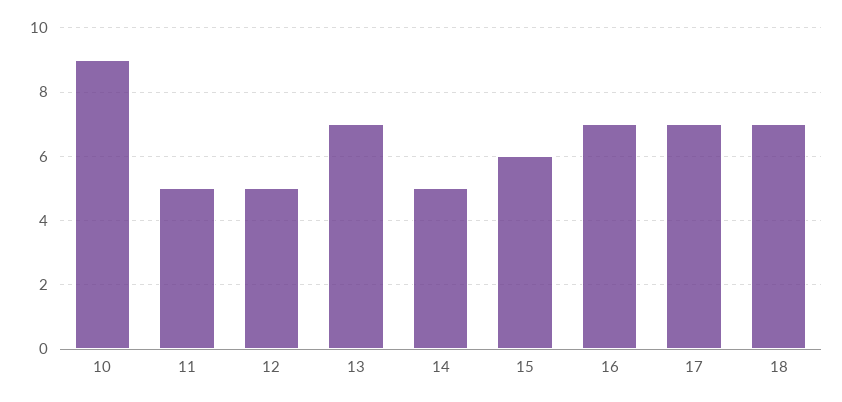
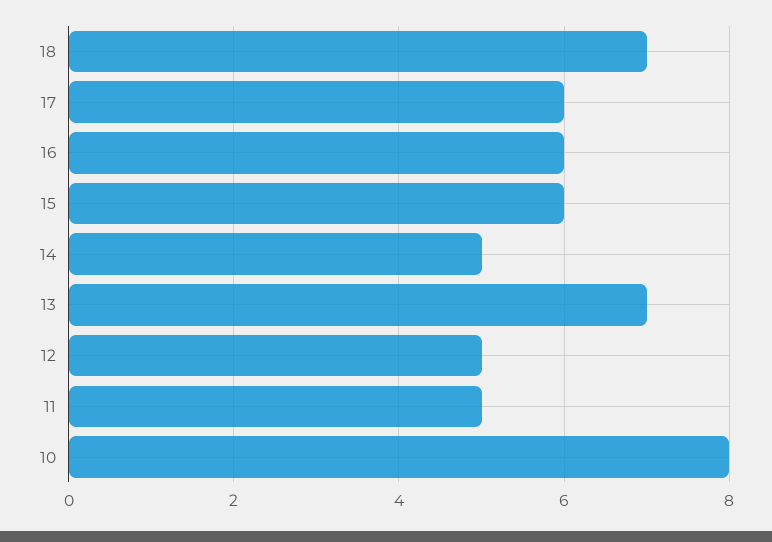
  {
-   "10": 9,
+   "10": 8,
    "11": 5,
    "12": 5,
    "13": 7,
    "14": 5,
    "15": 6,
-   "16": 7,
+   "16": 6,
-   "17": 7,
+   "17": 6,
    "18": 7
  }

